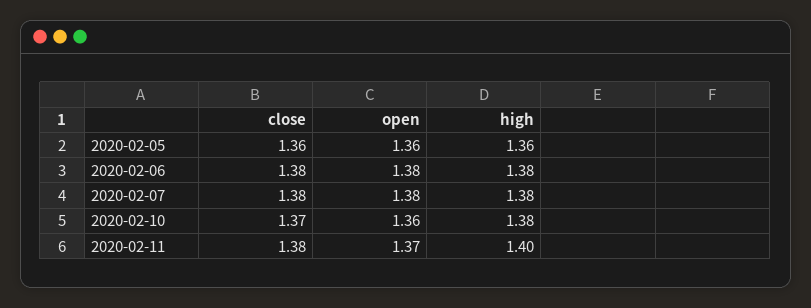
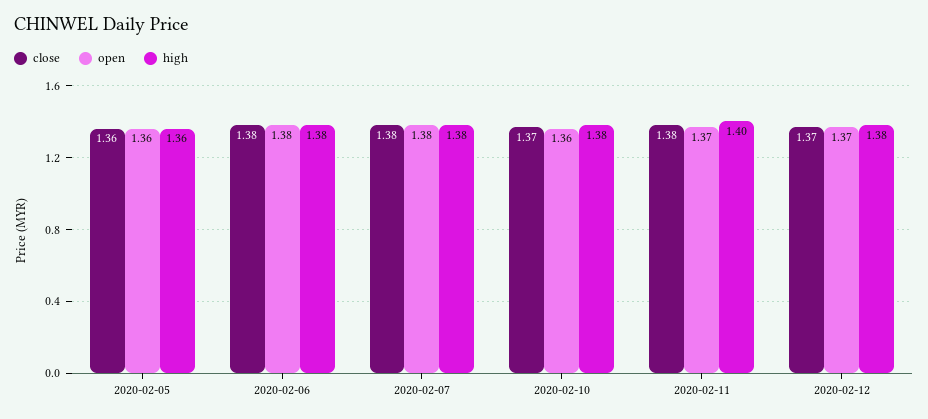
  {
    "close": {
      "2020-02-05": 1.36,
      "2020-02-06": 1.38,
      "2020-02-07": 1.38,
      "2020-02-10": 1.37,
-     "2020-02-11": 1.38
+     "2020-02-11": 1.38,
+     "2020-02-12": 1.37
    },
    "open": {
      "2020-02-05": 1.36,
      "2020-02-06": 1.38,
      "2020-02-07": 1.38,
      "2020-02-10": 1.36,
-     "2020-02-11": 1.37
+     "2020-02-11": 1.37,
+     "2020-02-12": 1.37
    },
    "high": {
      "2020-02-05": 1.36,
      "2020-02-06": 1.38,
      "2020-02-07": 1.38,
      "2020-02-10": 1.38,
-     "2020-02-11": 1.4
+     "2020-02-11": 1.4,
+     "2020-02-12": 1.38
    }
  }

